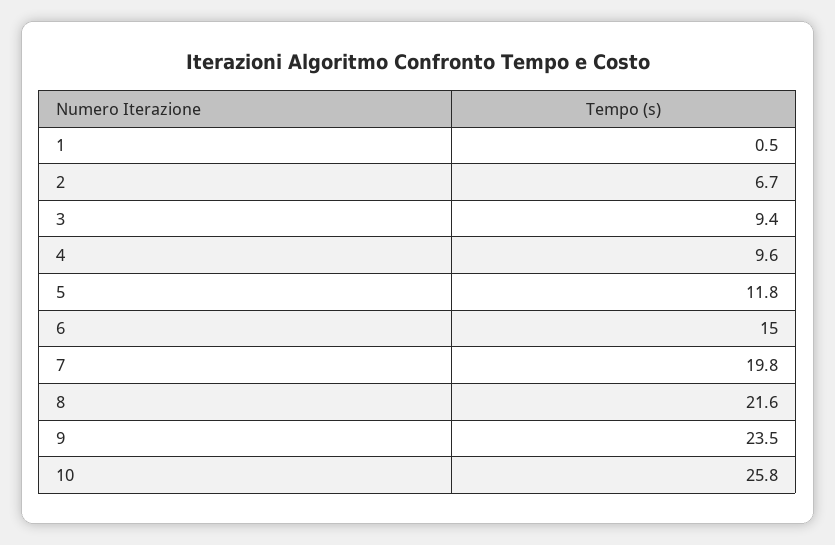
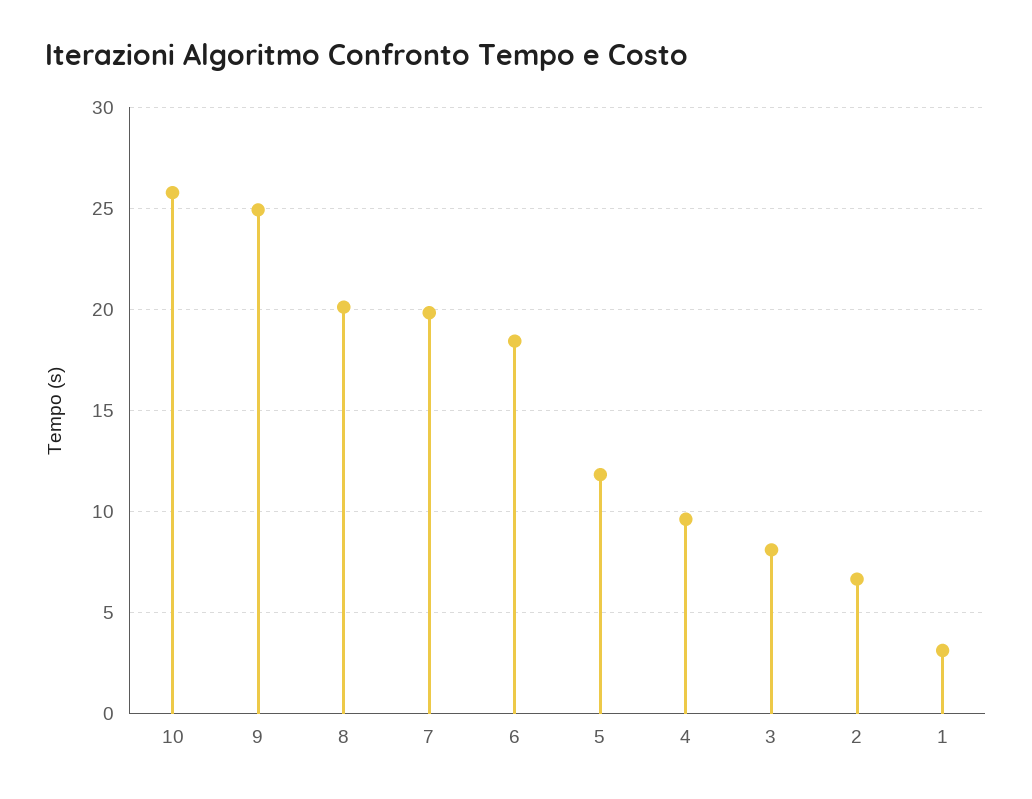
  {
-   "1": 0.5,
+   "1": 3,
    "2": 6.7,
-   "3": 9.4,
+   "3": 8,
    "4": 9.6,
    "5": 11.8,
-   "6": 15,
+   "6": 18.5,
    "7": 19.8,
-   "8": 21.6,
+   "8": 20,
-   "9": 23.5,
+   "9": 25,
    "10": 25.8
  }

